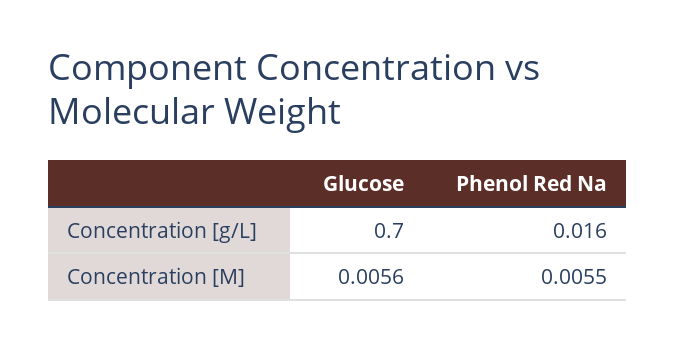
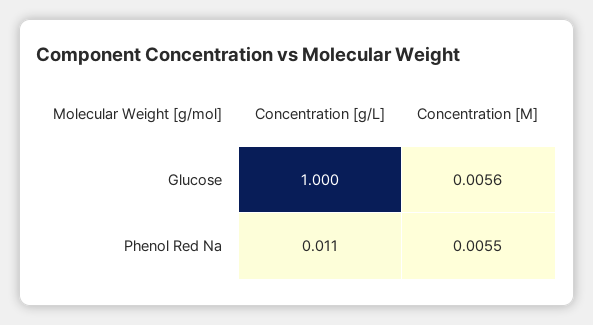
  {
    "Glucose": {
-     "Concentration [g/L]": 0.7,
+     "Concentration [g/L]": 1,
      "Concentration [M]": 0.0056
    },
    "Phenol Red Na": {
-     "Concentration [g/L]": 0.016,
+     "Concentration [g/L]": 0.011,
      "Concentration [M]": 0.0055
    }
  }

